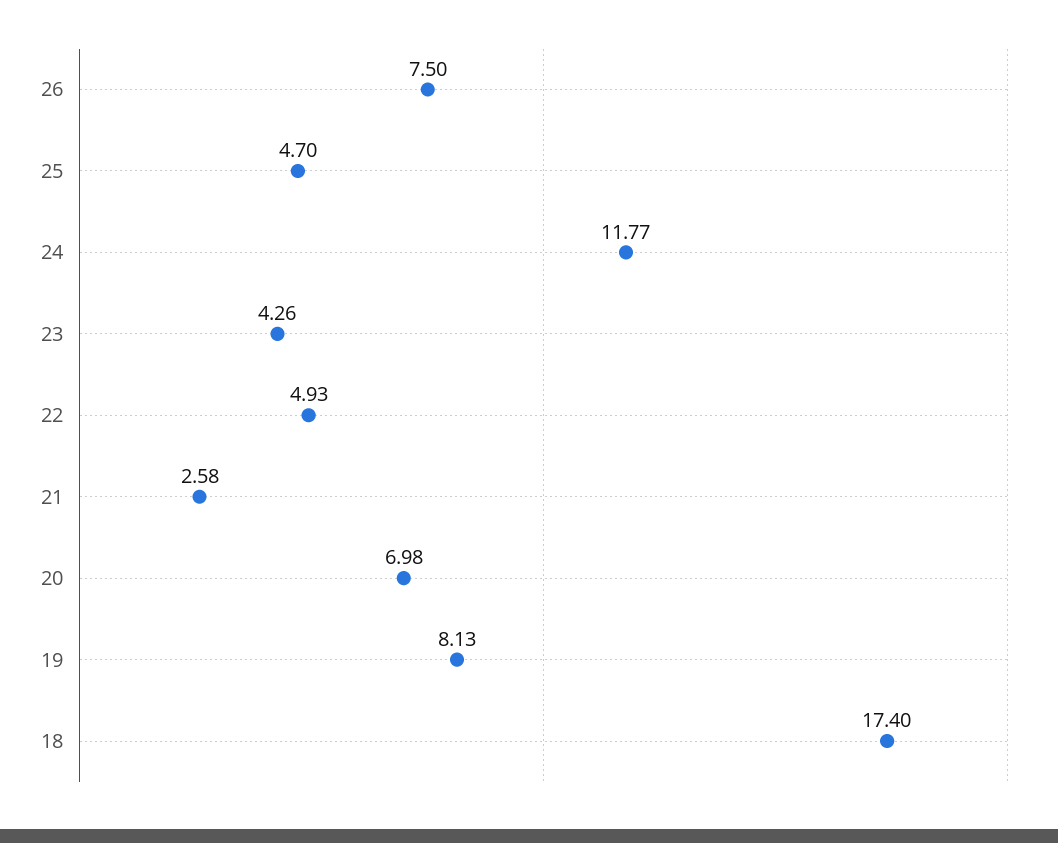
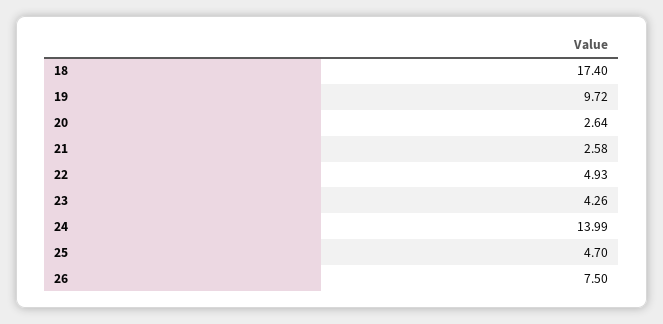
  {
    "26": 7.5,
    "25": 4.7,
-   "24": 11.77,
+   "24": 13.99,
    "23": 4.26,
    "22": 4.93,
    "21": 2.58,
-   "20": 6.98,
+   "20": 2.64,
-   "19": 8.13,
+   "19": 9.72,
    "18": 17.4
  }

